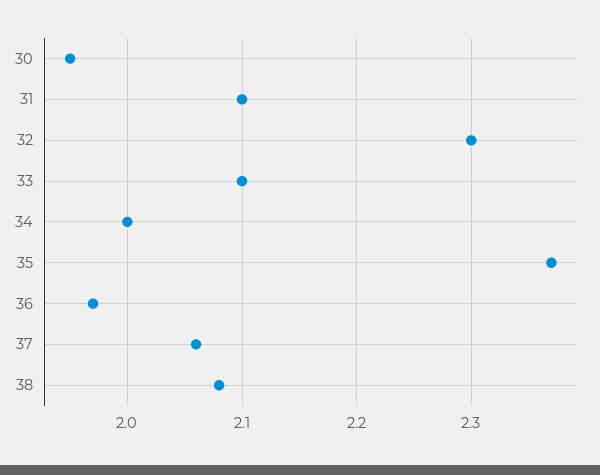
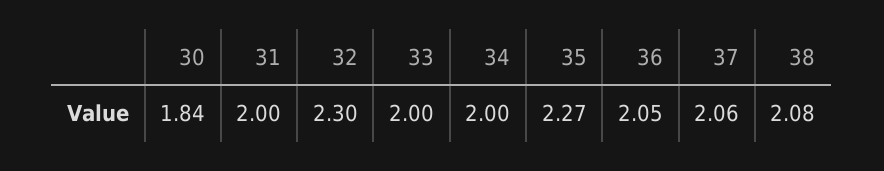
  {
-   "30": 1.95,
+   "30": 1.84,
-   "31": 2.1,
+   "31": 2,
    "32": 2.3,
-   "33": 2.1,
+   "33": 2,
    "34": 2,
-   "35": 2.37,
+   "35": 2.27,
-   "36": 1.97,
+   "36": 2.05,
    "37": 2.06,
    "38": 2.08
  }

